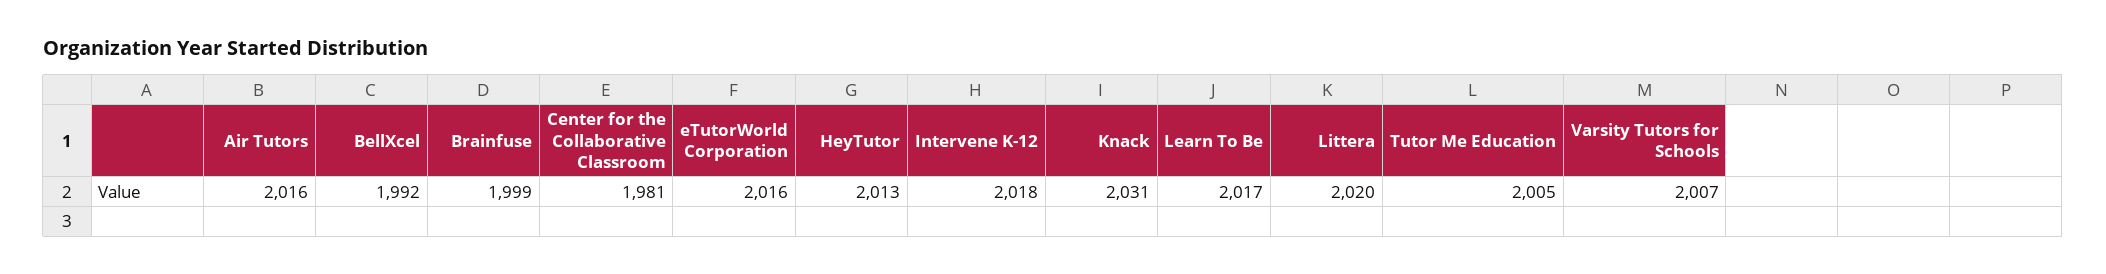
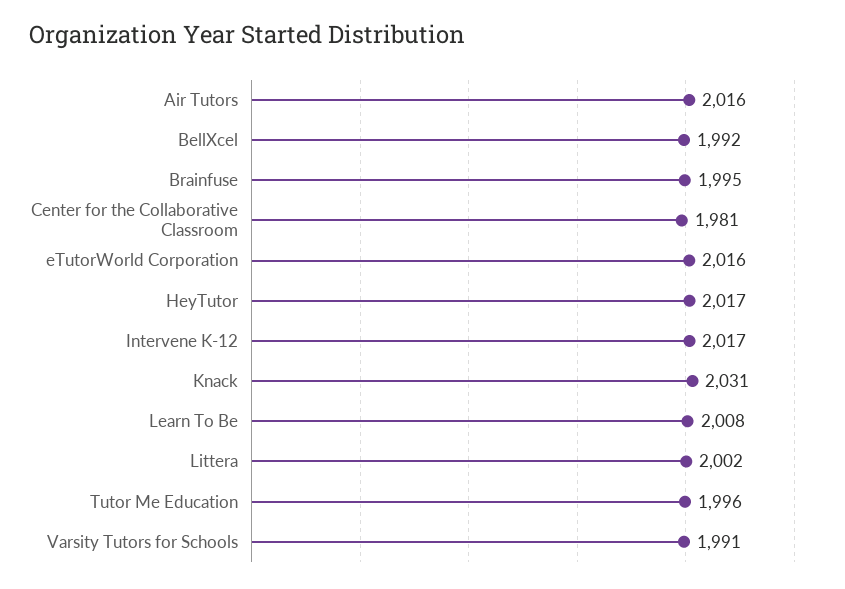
  {
    "Air Tutors": 2016,
    "BellXcel": 1992,
-   "Brainfuse": 1999,
+   "Brainfuse": 1995,
    "Center for the Collaborative Classroom": 1981,
    "eTutorWorld Corporation": 2016,
-   "HeyTutor": 2013,
+   "HeyTutor": 2017,
-   "Intervene K-12": 2018,
+   "Intervene K-12": 2017,
    "Knack": 2031,
-   "Learn To Be": 2017,
+   "Learn To Be": 2008,
-   "Littera": 2020,
+   "Littera": 2002,
-   "Tutor Me Education": 2005,
+   "Tutor Me Education": 1996,
-   "Varsity Tutors for Schools": 2007
+   "Varsity Tutors for Schools": 1991
  }

